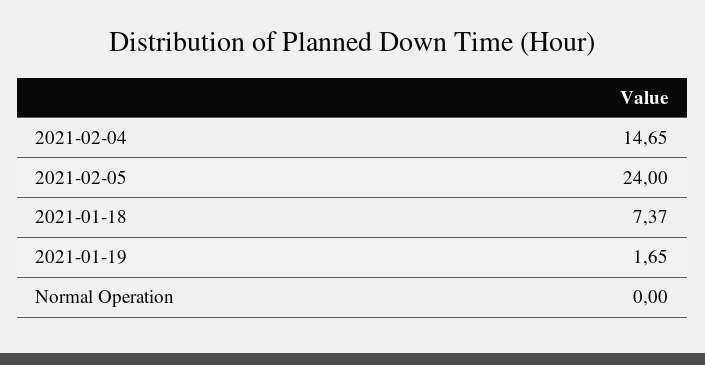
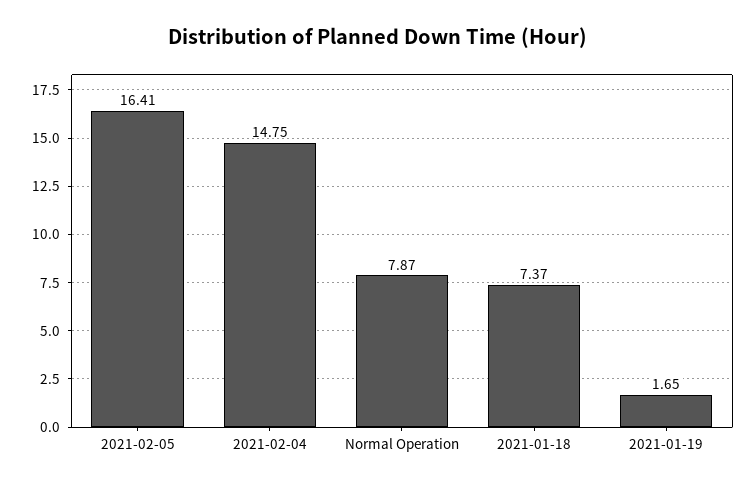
  {
-   "2021-02-04": 14.65,
+   "2021-02-04": 14.75,
-   "2021-02-05": 24,
+   "2021-02-05": 16.41,
    "2021-01-18": 7.37,
    "2021-01-19": 1.65,
-   "Normal Operation": 0
+   "Normal Operation": 7.87
  }

